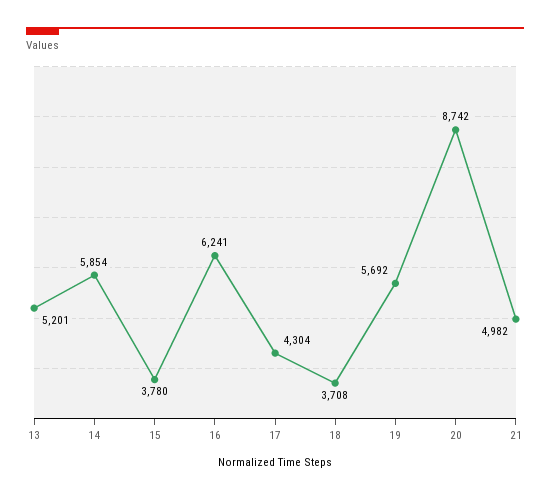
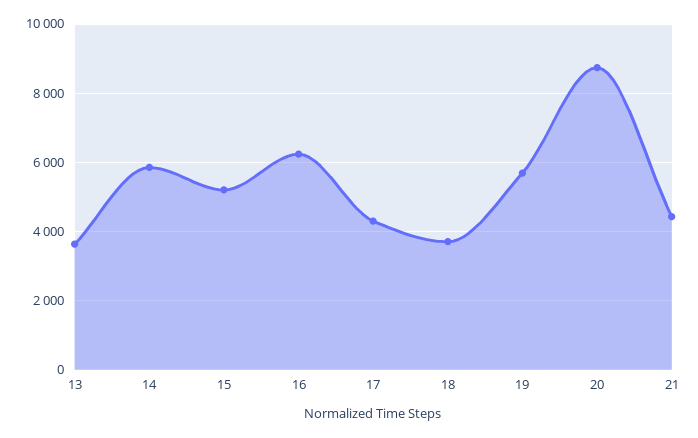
  {
-   "13": 5201,
+   "13": 3600,
    "14": 5854,
-   "15": 3780,
+   "15": 5200,
    "16": 6241,
    "17": 4304,
    "18": 3708,
    "19": 5692,
    "20": 8742,
-   "21": 4982
+   "21": 4400
  }

